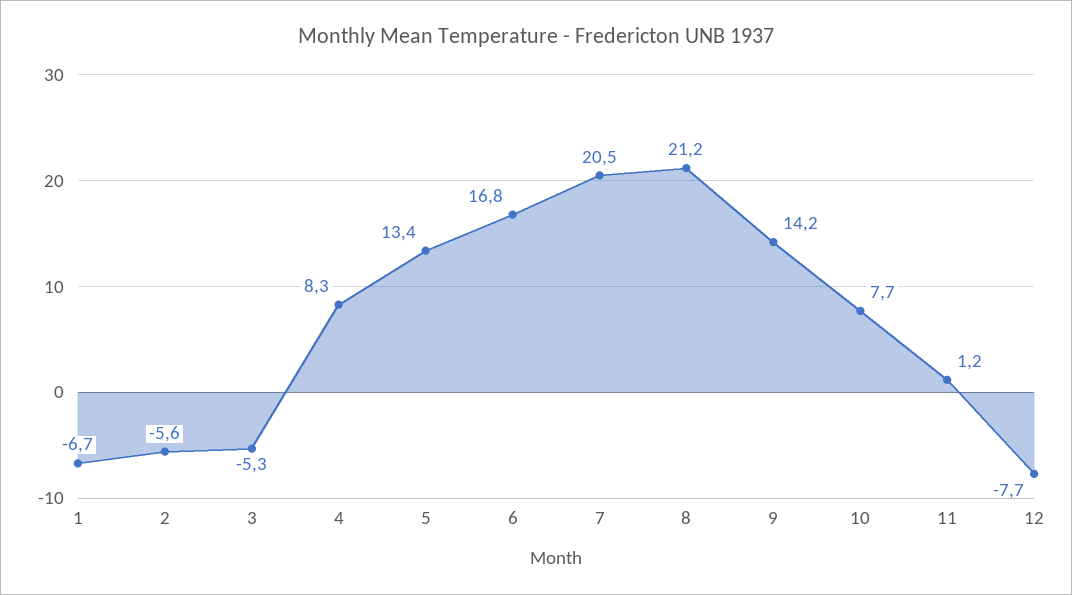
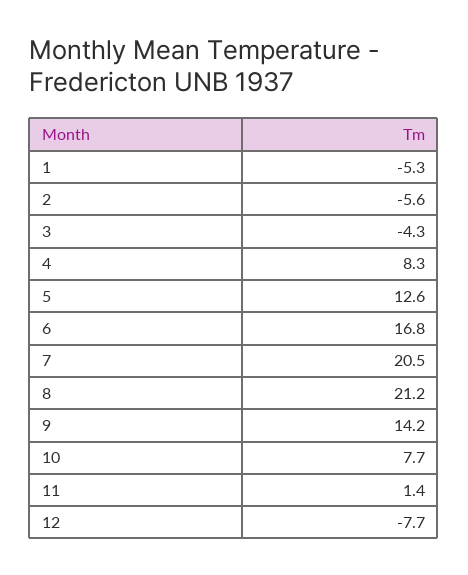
  {
-   "1": -6.7,
+   "1": -5.3,
    "2": -5.6,
-   "3": -5.3,
+   "3": -4.3,
    "4": 8.3,
-   "5": 13.4,
+   "5": 12.6,
    "6": 16.8,
    "7": 20.5,
    "8": 21.2,
    "9": 14.2,
    "10": 7.7,
-   "11": 1.2,
+   "11": 1.4,
    "12": -7.7
  }

